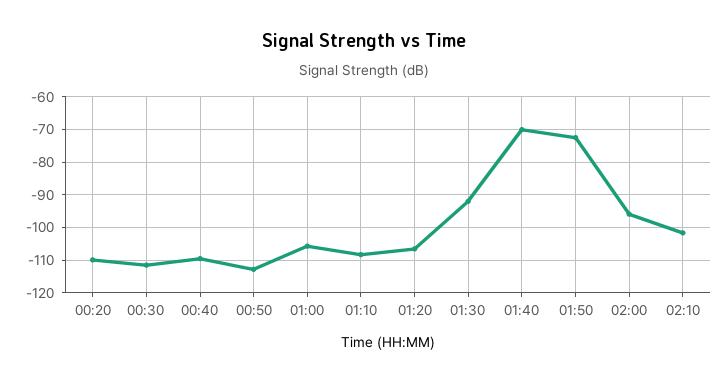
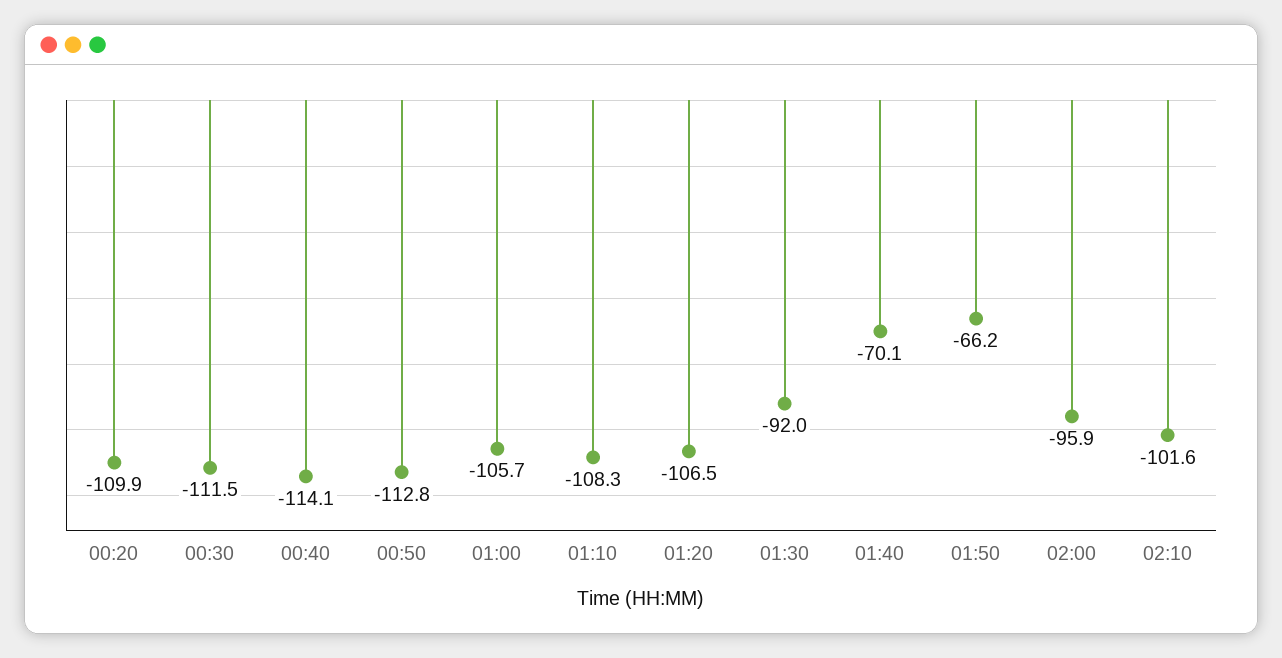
  {
    "00:20": -109.9,
    "00:30": -111.5,
-   "00:40": -110,
+   "00:40": -114.1,
    "00:50": -112.8,
    "01:00": -105.7,
    "01:10": -108.3,
    "01:20": -106.5,
    "01:30": -92,
    "01:40": -70.1,
-   "01:50": -72,
+   "01:50": -66.2,
    "02:00": -95.9,
    "02:10": -101.6
  }

